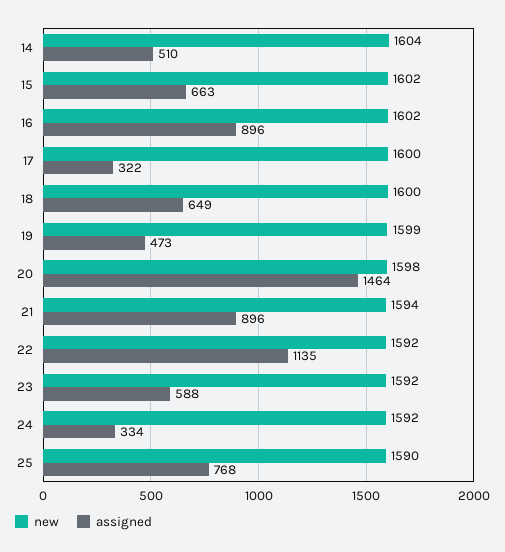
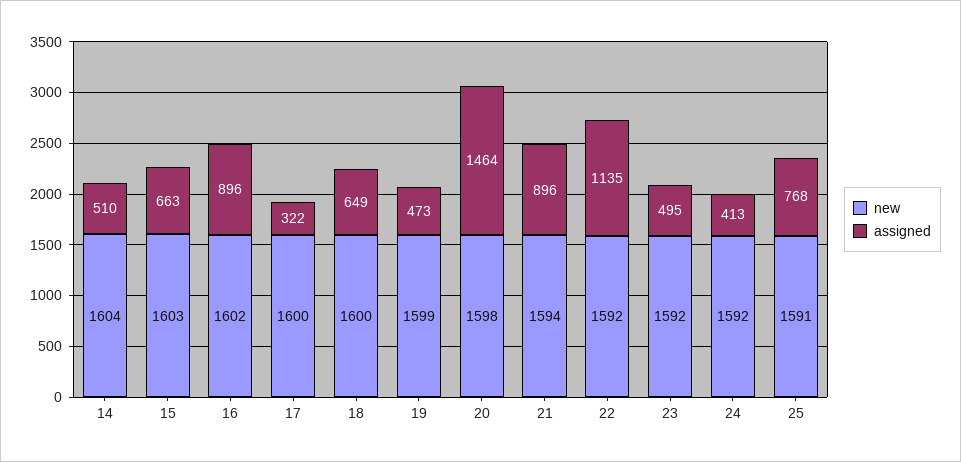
  {
    "new": {
      "14": 1604,
-     "15": 1602,
+     "15": 1603,
      "16": 1602,
      "17": 1600,
      "18": 1600,
      "19": 1599,
      "20": 1598,
      "21": 1594,
      "22": 1592,
      "23": 1592,
      "24": 1592,
-     "25": 1590
+     "25": 1591
    },
    "assigned": {
      "14": 510,
      "15": 663,
      "16": 896,
      "17": 322,
      "18": 649,
      "19": 473,
      "20": 1464,
      "21": 896,
      "22": 1135,
-     "23": 588,
+     "23": 495,
-     "24": 334,
+     "24": 413,
      "25": 768
    }
  }

